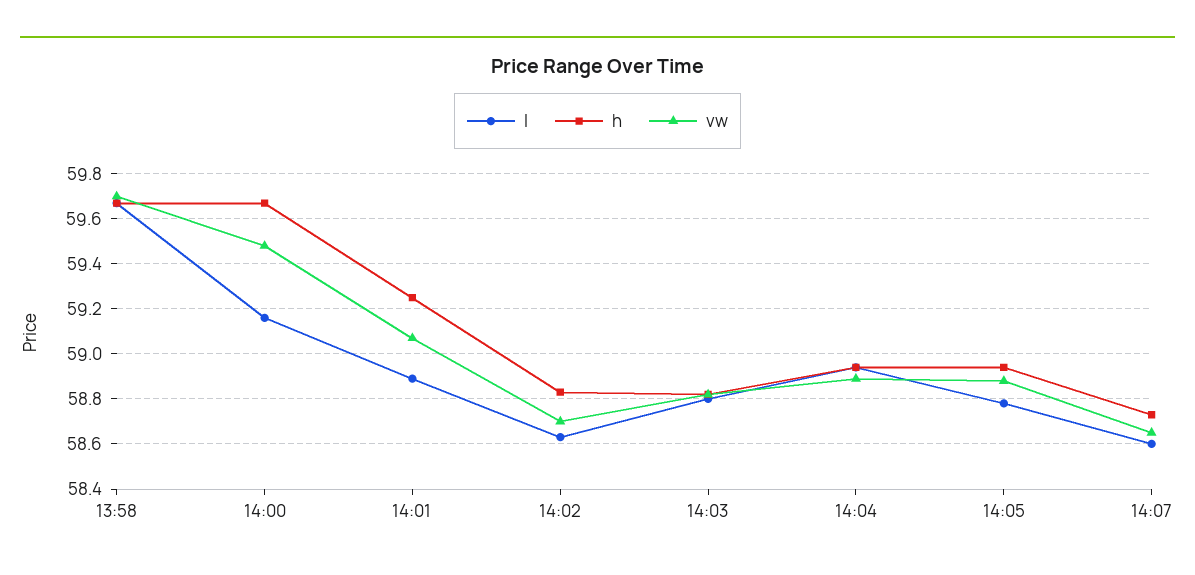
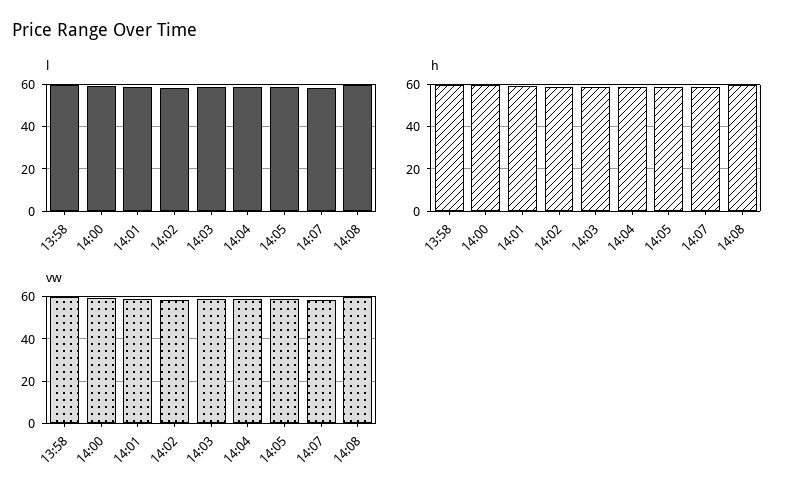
  {
    "l": {
      "13:58": 59.65,
      "14:00": 59.15,
      "14:01": 58.9,
      "14:02": 58.65,
      "14:03": 58.8,
      "14:04": 58.95,
      "14:05": 58.8,
-     "14:07": 58.6
+     "14:07": 58.6,
+     "14:08": 60
    },
    "h": {
      "13:58": 59.65,
      "14:00": 59.65,
      "14:01": 59.25,
      "14:02": 58.85,
      "14:03": 58.8,
      "14:04": 58.95,
      "14:05": 58.95,
-     "14:07": 58.75
+     "14:07": 58.75,
+     "14:08": 60
    },
    "vw": {
      "13:58": 59.7,
      "14:00": 59.5,
      "14:01": 59.05,
      "14:02": 58.7,
      "14:03": 58.8,
      "14:04": 58.9,
      "14:05": 58.9,
-     "14:07": 58.65
+     "14:07": 58.65,
+     "14:08": 60
    }
  }

